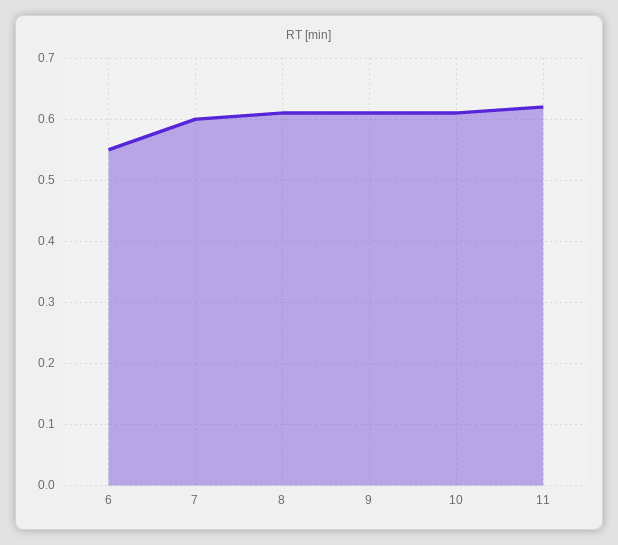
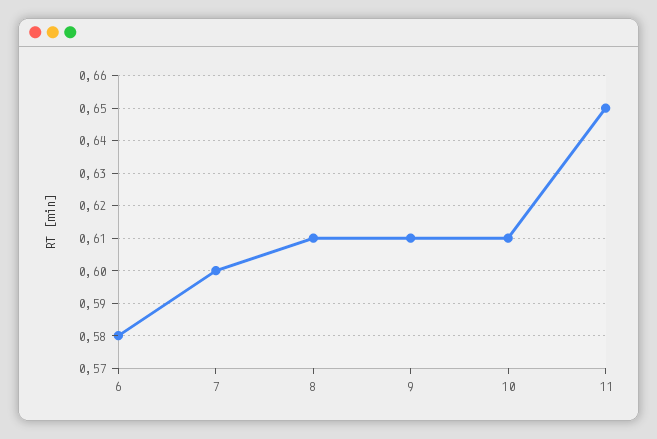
  {
-   "6": 0.55,
+   "6": 0.58,
    "7": 0.6,
    "8": 0.61,
    "9": 0.61,
    "10": 0.61,
-   "11": 0.62
+   "11": 0.65
  }

